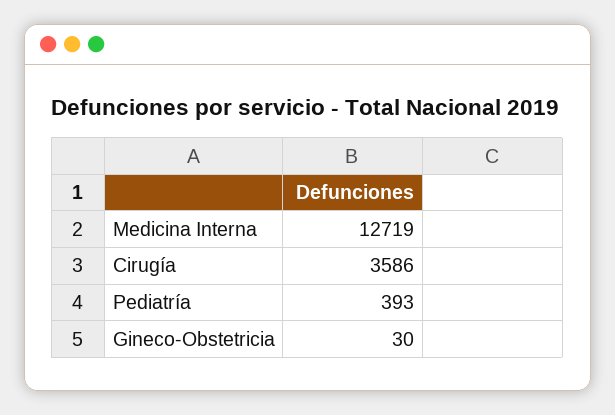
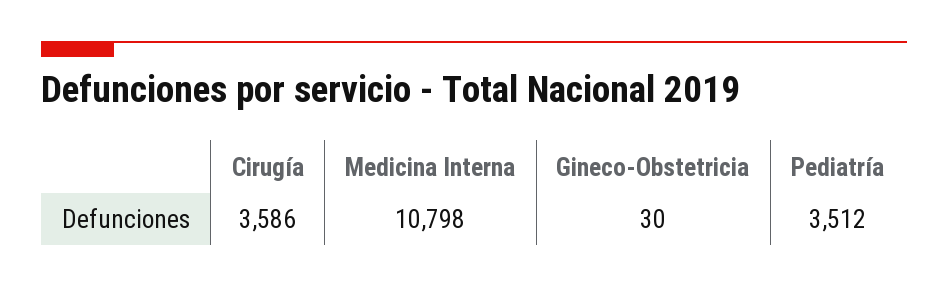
  {
-   "Medicina Interna": 12719,
+   "Medicina Interna": 10798,
    "Cirugía": 3586,
-   "Pediatría": 393,
+   "Pediatría": 3512,
    "Gineco-Obstetricia": 30
  }

